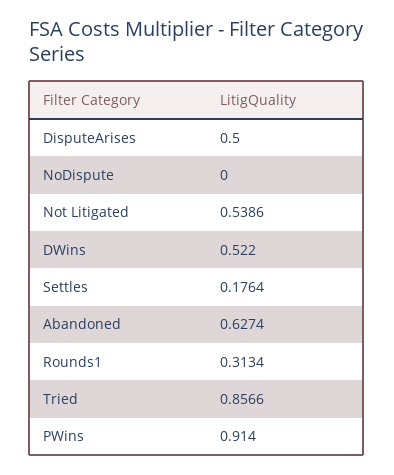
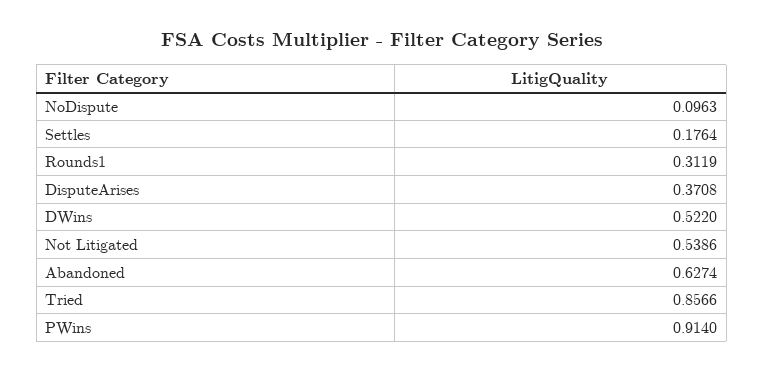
  {
-   "DisputeArises": 0.5,
+   "DisputeArises": 0.3708,
-   "NoDispute": 0,
+   "NoDispute": 0.0963,
    "Not Litigated": 0.5386,
    "DWins": 0.522,
    "Settles": 0.1764,
    "Abandoned": 0.6274,
-   "Rounds1": 0.3134,
+   "Rounds1": 0.3119,
    "Tried": 0.8566,
    "PWins": 0.914
  }

